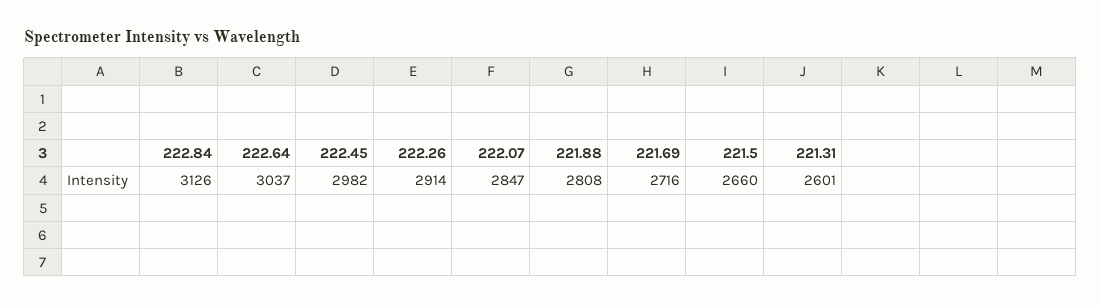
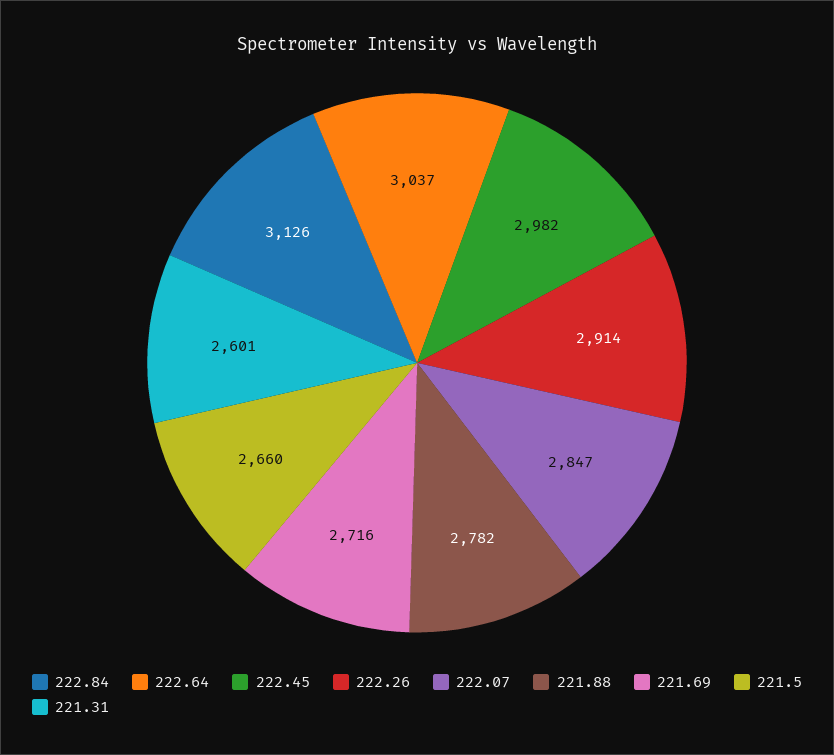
  {
    "222.84": 3126,
    "222.64": 3037,
    "222.45": 2982,
    "222.26": 2914,
    "222.07": 2847,
-   "221.88": 2808,
+   "221.88": 2782,
    "221.69": 2716,
    "221.5": 2660,
    "221.31": 2601
  }

